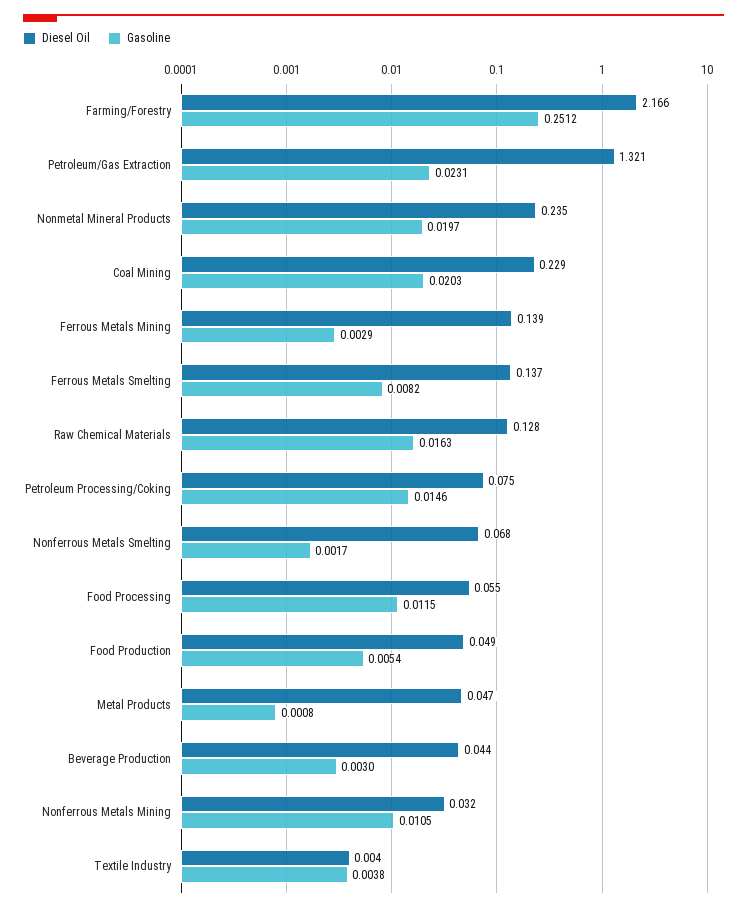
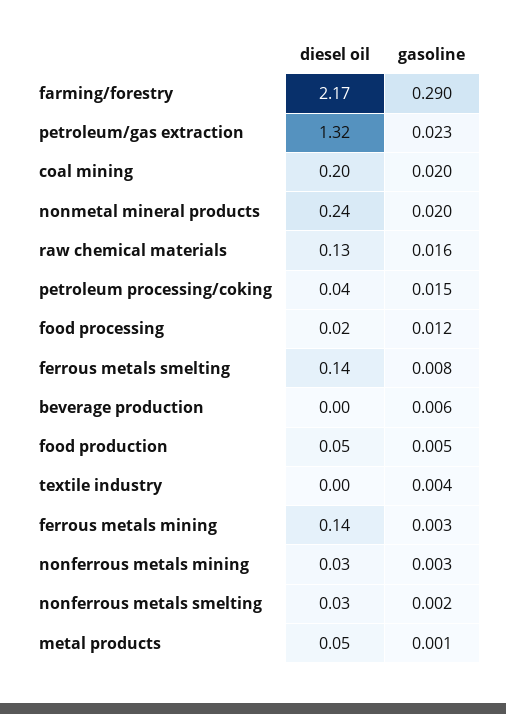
  {
    "Diesel Oil": {
      "Farming/Forestry": 2.166,
      "Petroleum/Gas Extraction": 1.321,
      "Nonmetal Mineral Products": 0.235,
-     "Coal Mining": 0.229,
+     "Coal Mining": 0.2,
      "Ferrous Metals Mining": 0.139,
      "Ferrous Metals Smelting": 0.137,
      "Raw Chemical Materials": 0.128,
-     "Petroleum Processing/Coking": 0.075,
+     "Petroleum Processing/Coking": 0.04,
-     "Nonferrous Metals Smelting": 0.068,
+     "Nonferrous Metals Smelting": 0.03,
-     "Food Processing": 0.055,
+     "Food Processing": 0.02,
      "Food Production": 0.049,
      "Metal Products": 0.047,
-     "Beverage Production": 0.044,
+     "Beverage Production": 0,
      "Nonferrous Metals Mining": 0.032,
      "Textile Industry": 0.004
    },
    "Gasoline": {
-     "Farming/Forestry": 0.2512,
+     "Farming/Forestry": 0.29,
      "Petroleum/Gas Extraction": 0.0231,
      "Nonmetal Mineral Products": 0.0197,
      "Coal Mining": 0.0203,
      "Ferrous Metals Mining": 0.0029,
      "Ferrous Metals Smelting": 0.0082,
      "Raw Chemical Materials": 0.0163,
      "Petroleum Processing/Coking": 0.0146,
      "Nonferrous Metals Smelting": 0.0017,
      "Food Processing": 0.0115,
      "Food Production": 0.0054,
      "Metal Products": 0.0008,
-     "Beverage Production": 0.003,
+     "Beverage Production": 0.006,
-     "Nonferrous Metals Mining": 0.0105,
+     "Nonferrous Metals Mining": 0.003,
      "Textile Industry": 0.0038
    }
  }

